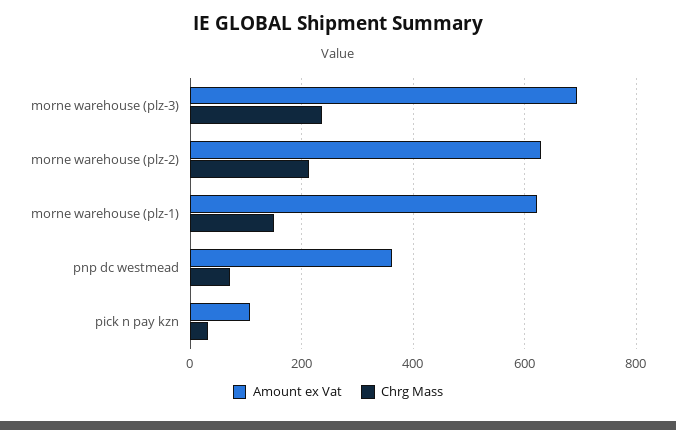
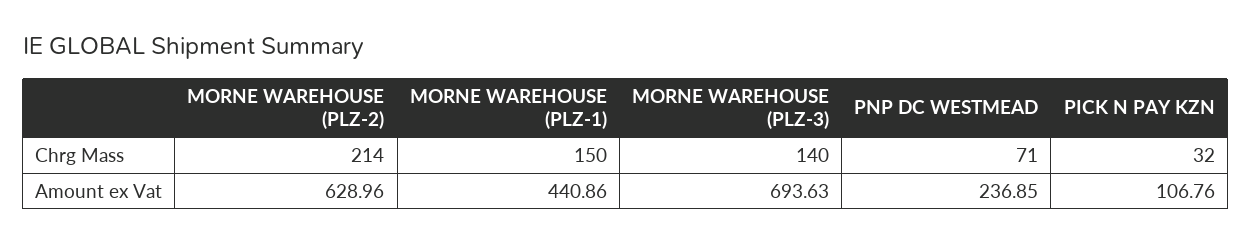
  {
    "Amount ex Vat": {
      "morne warehouse (plz-3)": 693.63,
      "morne warehouse (plz-2)": 628.96,
-     "morne warehouse (plz-1)": 620,
+     "morne warehouse (plz-1)": 440.86,
-     "pnp dc westmead": 360,
+     "pnp dc westmead": 236.85,
      "pick n pay kzn": 106.76
    },
    "Chrg Mass": {
-     "morne warehouse (plz-3)": 240,
+     "morne warehouse (plz-3)": 140,
      "morne warehouse (plz-2)": 214,
      "morne warehouse (plz-1)": 150,
      "pnp dc westmead": 71,
      "pick n pay kzn": 32
    }
  }

